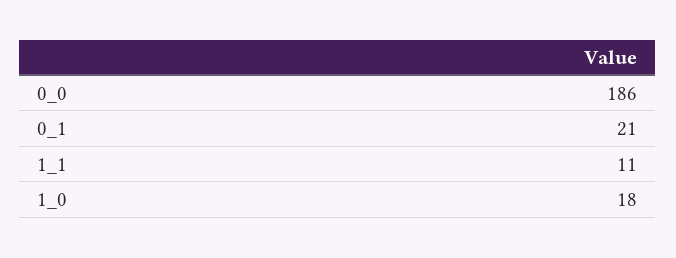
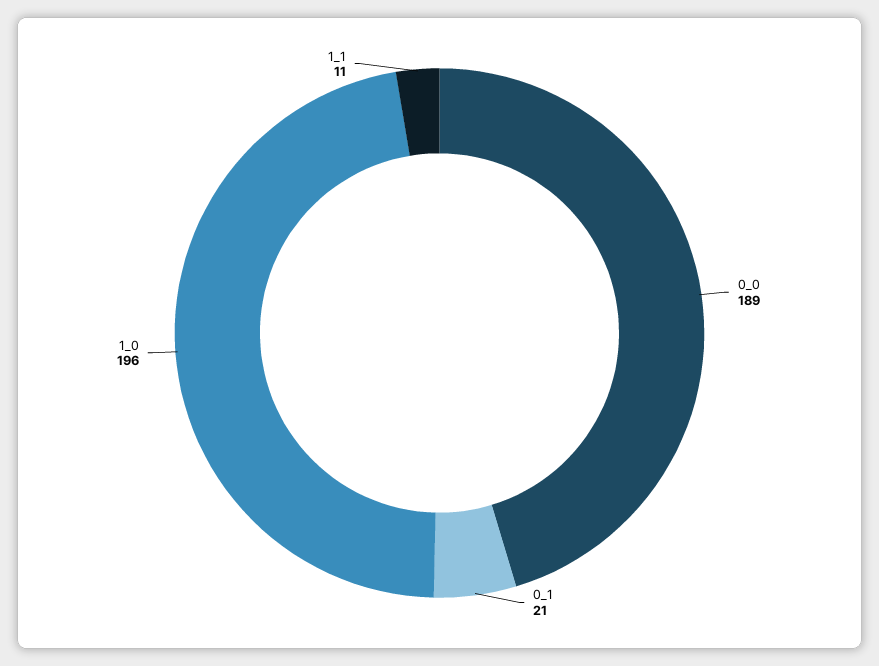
  {
-   "0_0": 186,
+   "0_0": 189,
    "0_1": 21,
    "1_1": 11,
-   "1_0": 18
+   "1_0": 196
  }

